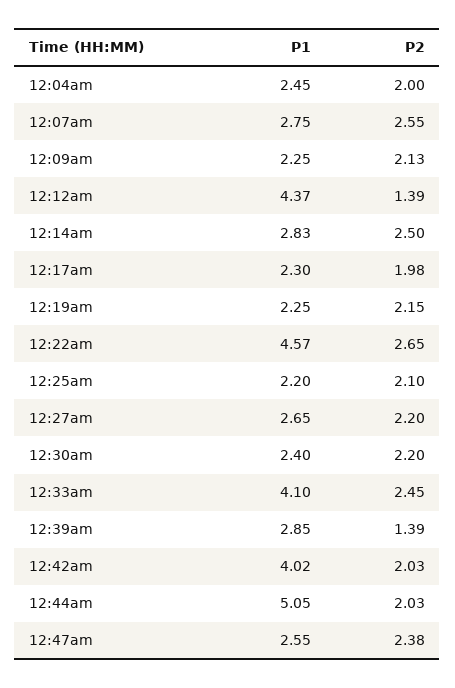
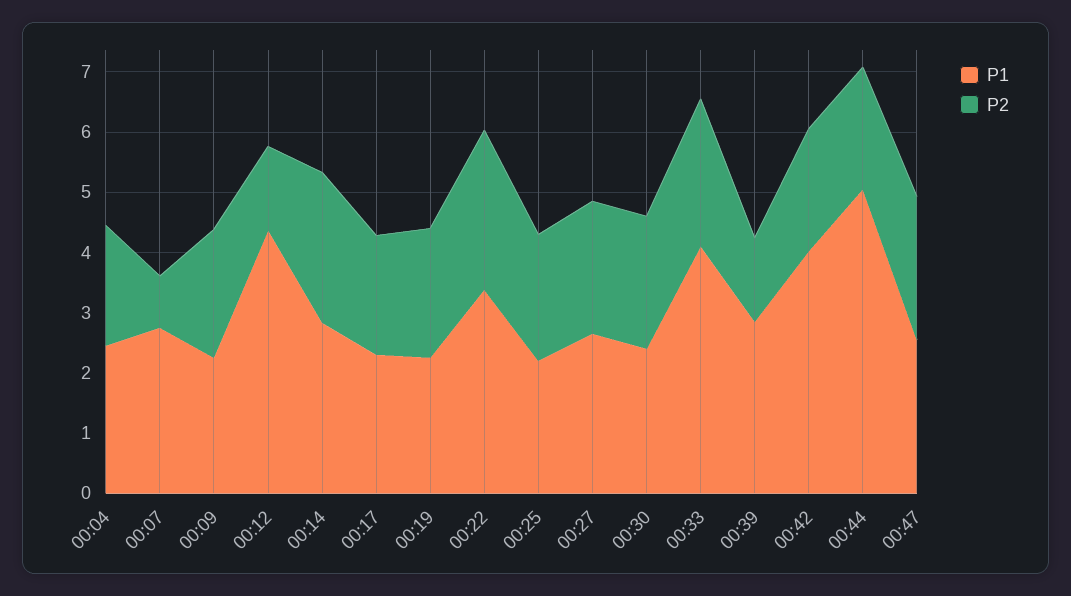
  {
    "P1": {
      "12:04am": 2.45,
      "12:07am": 2.75,
      "12:09am": 2.25,
      "12:12am": 4.37,
      "12:14am": 2.83,
      "12:17am": 2.3,
      "12:19am": 2.25,
-     "12:22am": 4.57,
+     "12:22am": 3.4,
      "12:25am": 2.2,
      "12:27am": 2.65,
      "12:30am": 2.4,
      "12:33am": 4.1,
      "12:39am": 2.85,
      "12:42am": 4.02,
      "12:44am": 5.05,
      "12:47am": 2.55
    },
    "P2": {
      "12:04am": 2,
-     "12:07am": 2.55,
+     "12:07am": 0.8,
      "12:09am": 2.13,
      "12:12am": 1.39,
      "12:14am": 2.5,
      "12:17am": 1.98,
      "12:19am": 2.15,
      "12:22am": 2.65,
      "12:25am": 2.1,
      "12:27am": 2.2,
      "12:30am": 2.2,
      "12:33am": 2.45,
      "12:39am": 1.39,
      "12:42am": 2.03,
      "12:44am": 2.03,
      "12:47am": 2.38
    }
  }

